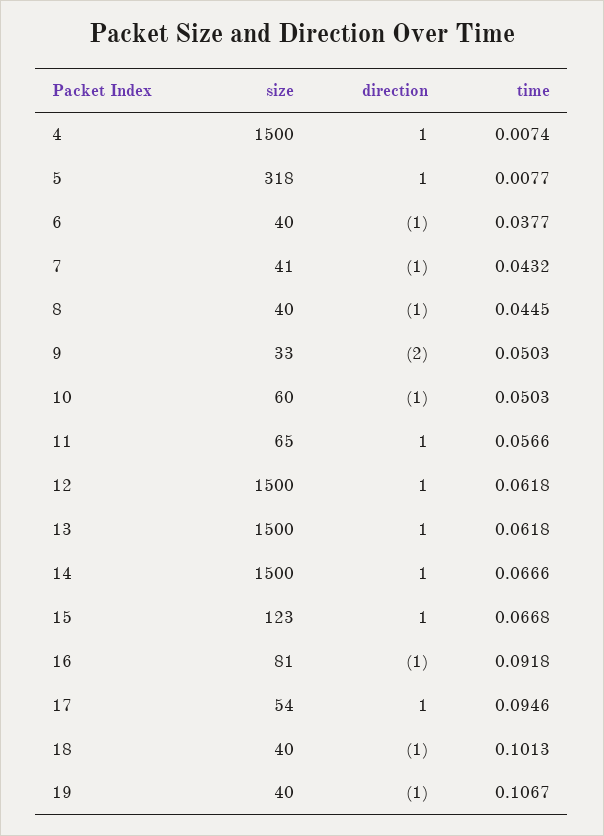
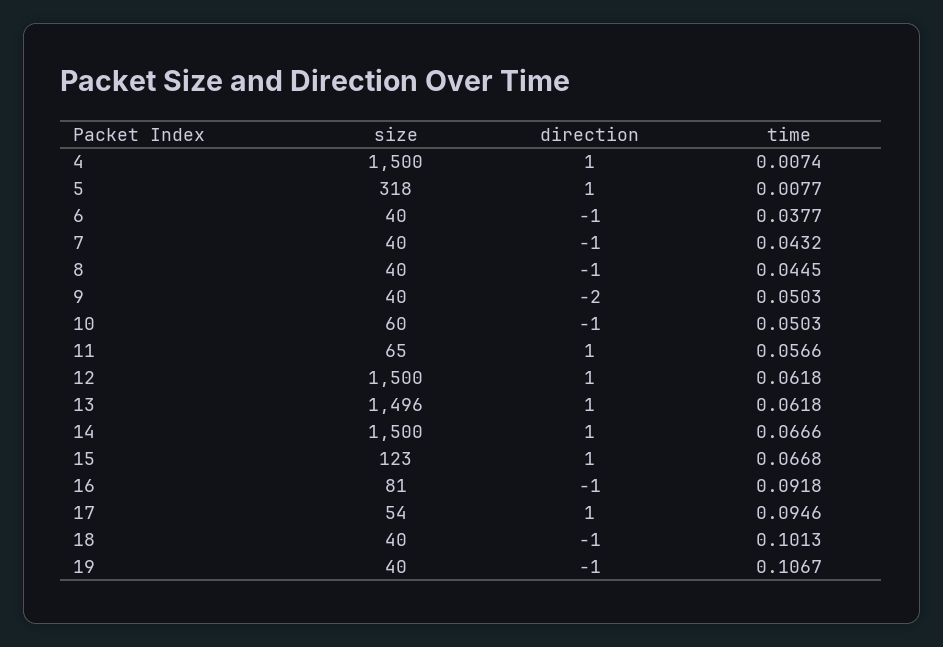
  {
    "size": {
      "4": 1500,
      "5": 318,
      "6": 40,
-     "7": 41,
+     "7": 40,
      "8": 40,
-     "9": 33,
+     "9": 40,
      "10": 60,
      "11": 65,
      "12": 1500,
-     "13": 1500,
+     "13": 1496,
      "14": 1500,
      "15": 123,
      "16": 81,
      "17": 54,
      "18": 40,
      "19": 40
    },
    "direction": {
      "4": 1,
      "5": 1,
      "6": -1,
      "7": -1,
      "8": -1,
      "9": -2,
      "10": -1,
      "11": 1,
      "12": 1,
      "13": 1,
      "14": 1,
      "15": 1,
      "16": -1,
      "17": 1,
      "18": -1,
      "19": -1
    },
    "time": {
      "4": 0.0074,
      "5": 0.0077,
      "6": 0.0377,
      "7": 0.0432,
      "8": 0.0445,
      "9": 0.0503,
      "10": 0.0503,
      "11": 0.0566,
      "12": 0.0618,
      "13": 0.0618,
      "14": 0.0666,
      "15": 0.0668,
      "16": 0.0918,
      "17": 0.0946,
      "18": 0.1013,
      "19": 0.1067
    }
  }

